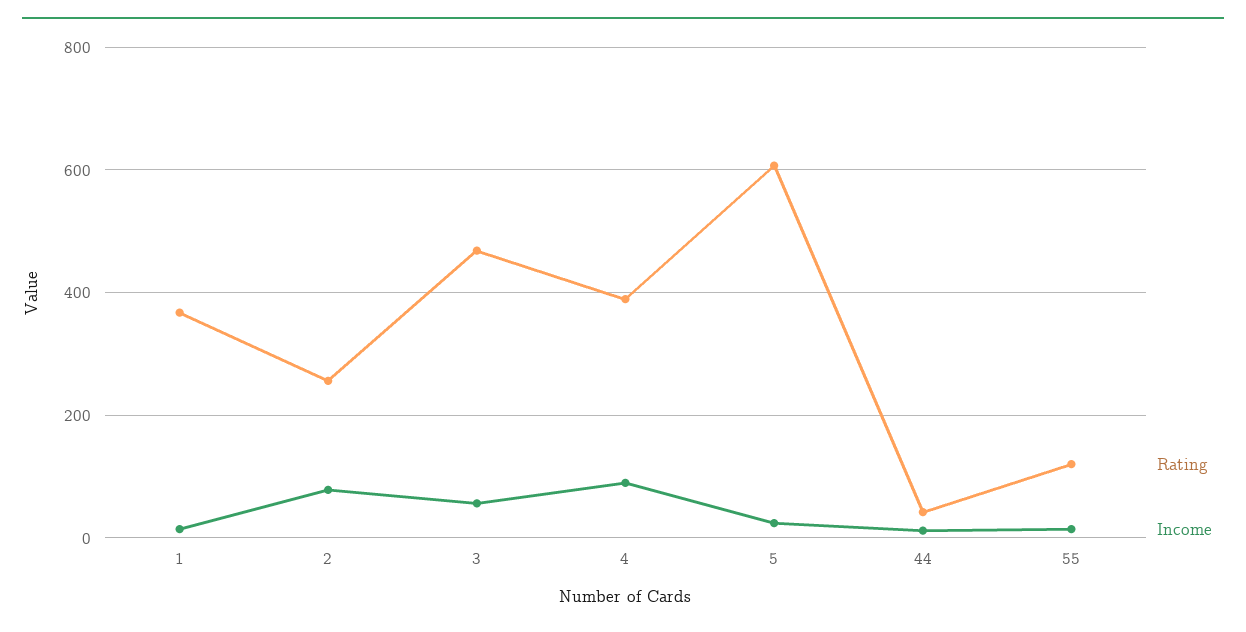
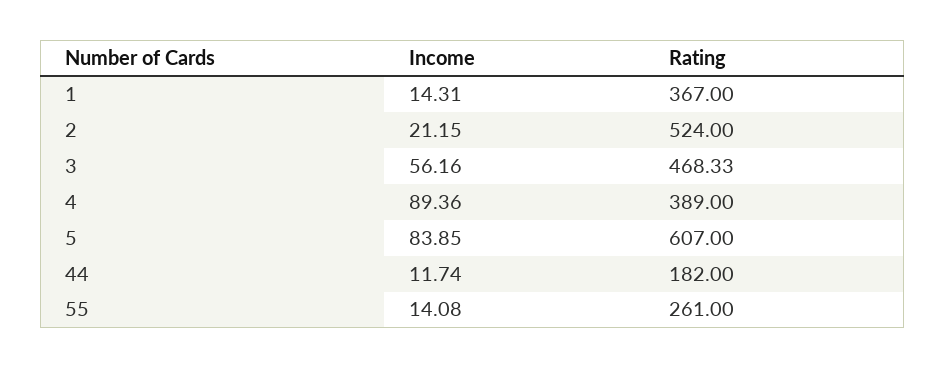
  {
    "Rating": {
      "1": 367,
-     "2": 260,
+     "2": 524,
      "3": 468.33,
      "4": 389,
      "5": 607,
-     "44": 40,
+     "44": 182,
-     "55": 120
+     "55": 261
    },
    "Income": {
      "1": 14.31,
-     "2": 80,
+     "2": 21.15,
      "3": 56.16,
      "4": 89.36,
-     "5": 20,
+     "5": 83.85,
      "44": 11.74,
      "55": 14.08
    }
  }

